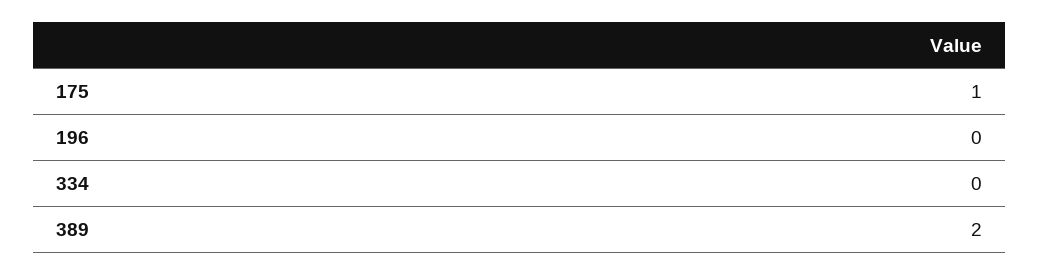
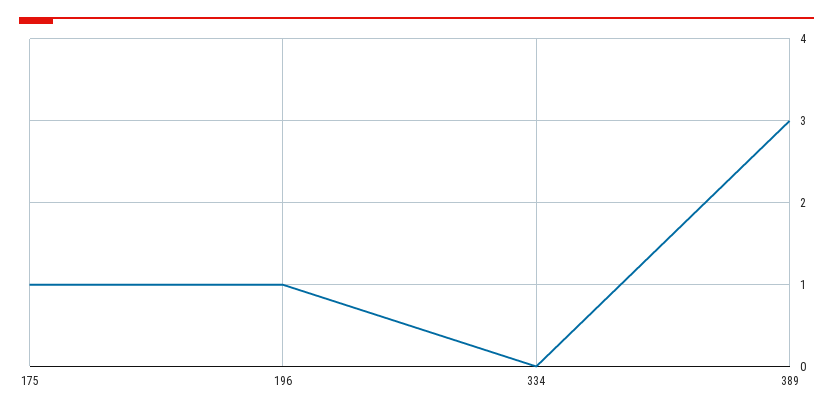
  {
    "175": 1,
-   "196": 0,
+   "196": 1,
    "334": 0,
-   "389": 2
+   "389": 3
  }

